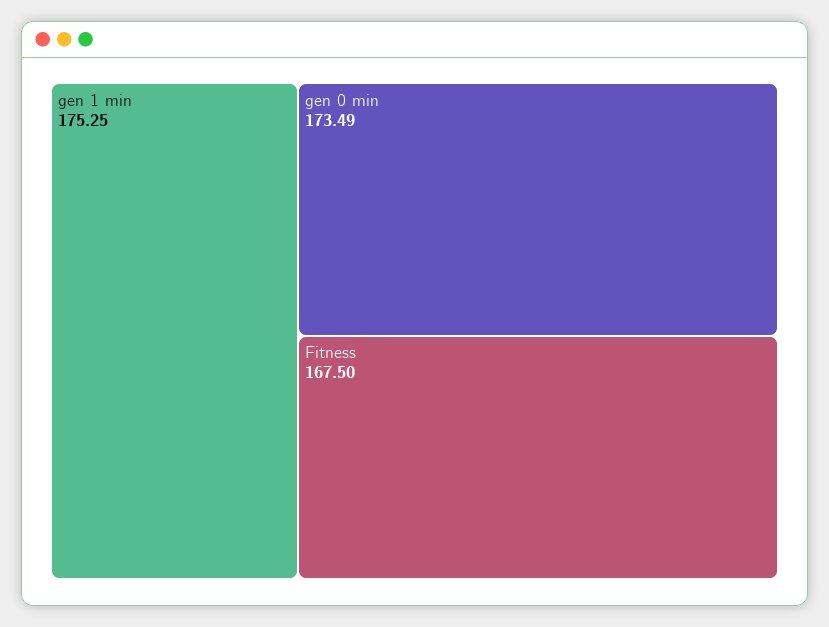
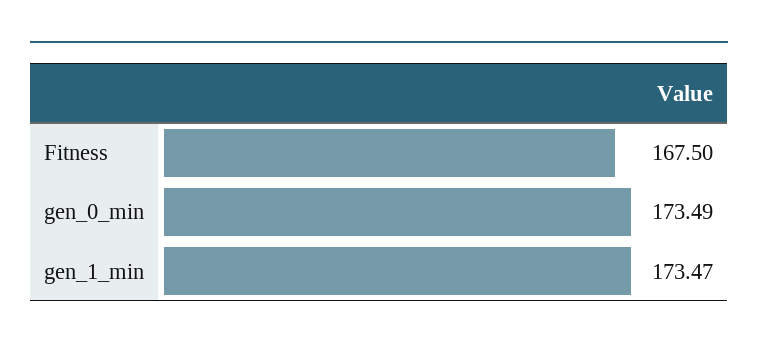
  {
-   "gen 1 min": 175.25,
+   "gen 1 min": 173.47,
    "gen 0 min": 173.49,
    "Fitness": 167.5
  }

